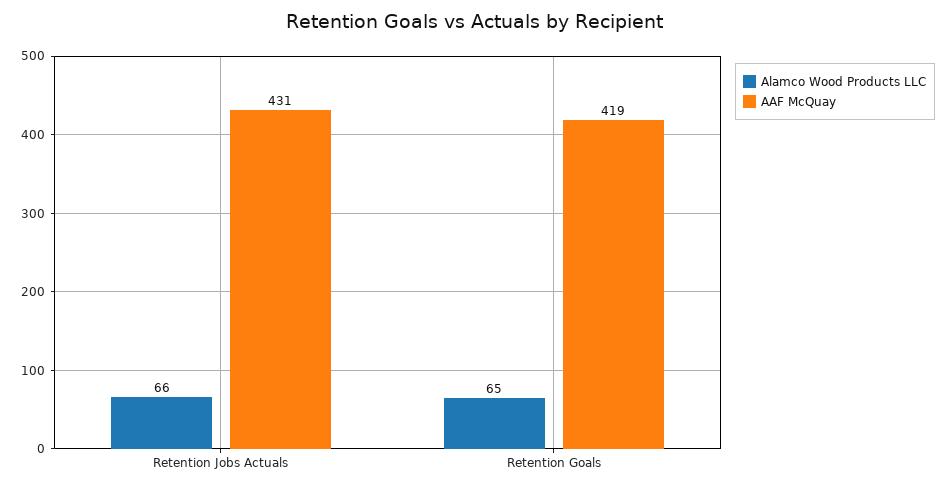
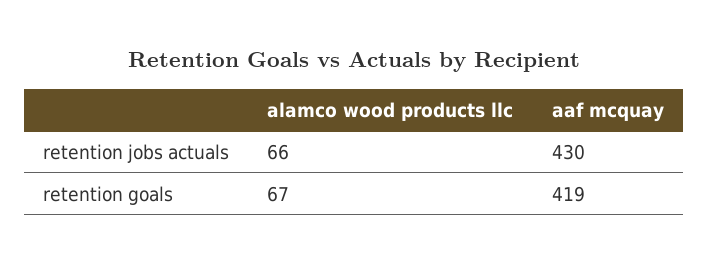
  {
    "Alamco Wood Products LLC": {
      "Retention Jobs Actuals": 66,
-     "Retention Goals": 65
+     "Retention Goals": 67
    },
    "AAF McQuay": {
-     "Retention Jobs Actuals": 431,
+     "Retention Jobs Actuals": 430,
      "Retention Goals": 419
    }
  }

